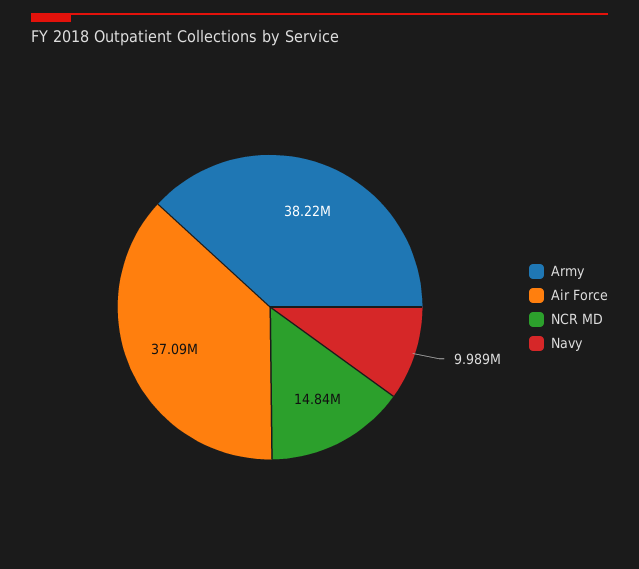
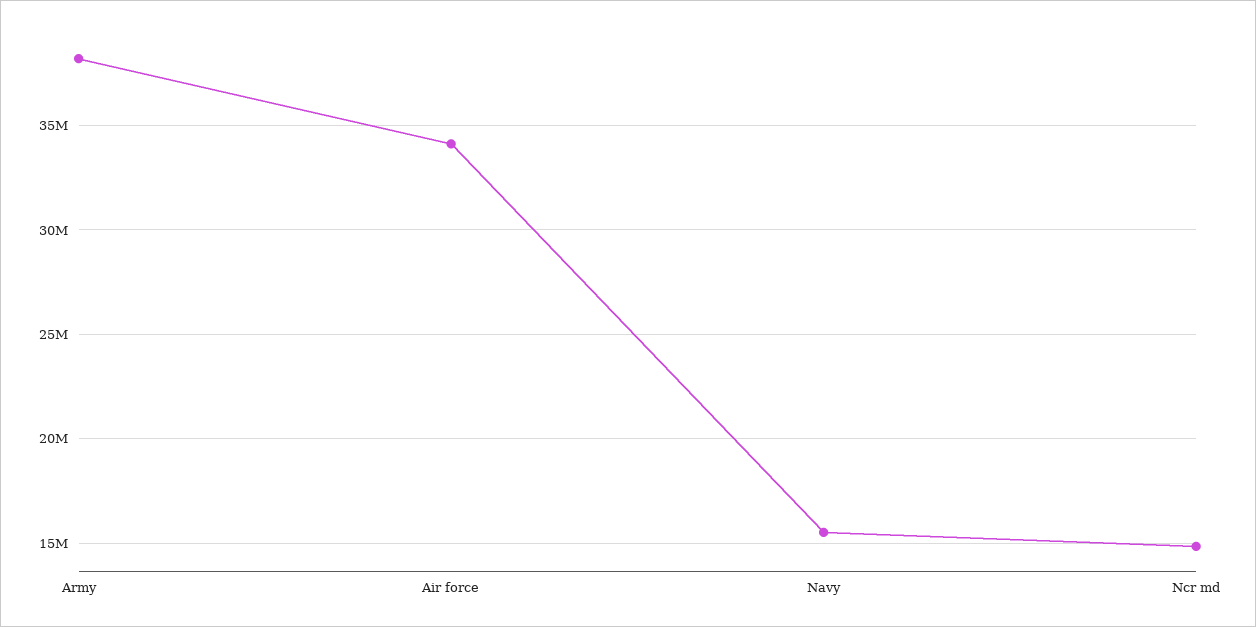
  {
    "Army": 38220000,
-   "Air Force": 37090000,
+   "Air Force": 34000000,
    "NCR MD": 14840000,
-   "Navy": 9989000
+   "Navy": 15500000
  }

